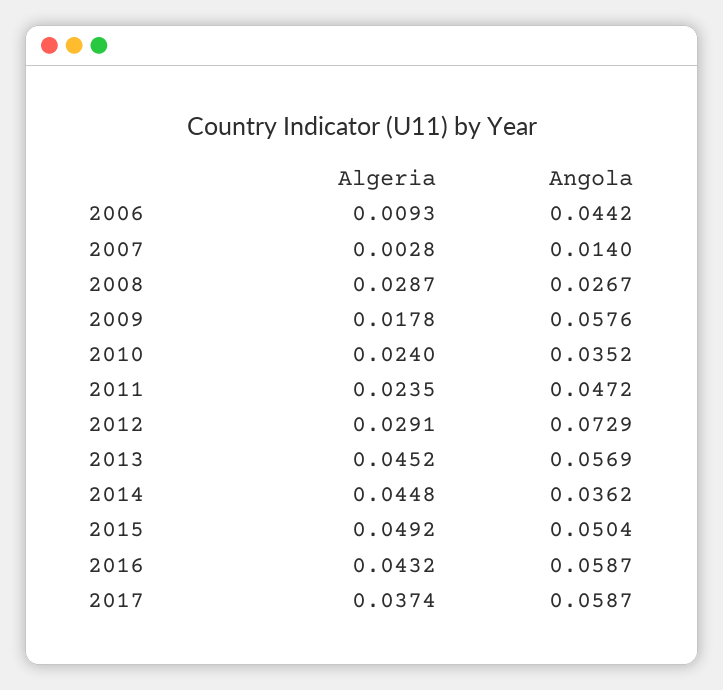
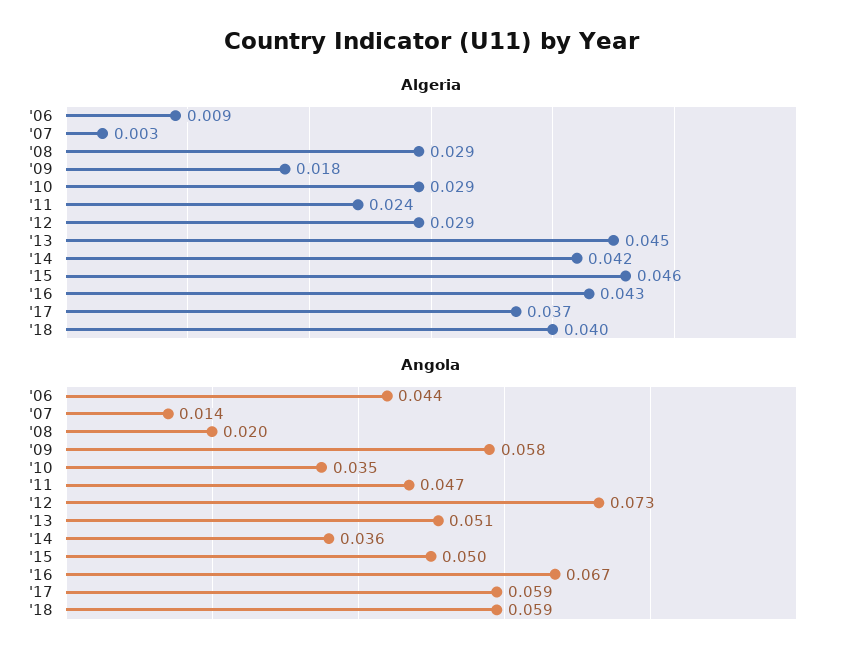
  {
    "Algeria": {
      "2006": 0.0093,
      "2007": 0.0028,
      "2008": 0.0287,
      "2009": 0.0178,
-     "2010": 0.024,
+     "2010": 0.029,
      "2011": 0.0235,
      "2012": 0.0291,
      "2013": 0.0452,
-     "2014": 0.0448,
+     "2014": 0.042,
-     "2015": 0.0492,
+     "2015": 0.046,
      "2016": 0.0432,
-     "2017": 0.0374
+     "2017": 0.0374,
+     "'18": 0.04
    },
    "Angola": {
      "2006": 0.0442,
      "2007": 0.014,
-     "2008": 0.0267,
+     "2008": 0.02,
      "2009": 0.0576,
      "2010": 0.0352,
      "2011": 0.0472,
      "2012": 0.0729,
-     "2013": 0.0569,
+     "2013": 0.051,
      "2014": 0.0362,
      "2015": 0.0504,
-     "2016": 0.0587,
+     "2016": 0.067,
-     "2017": 0.0587
+     "2017": 0.0587,
+     "'18": 0.059
    }
  }

